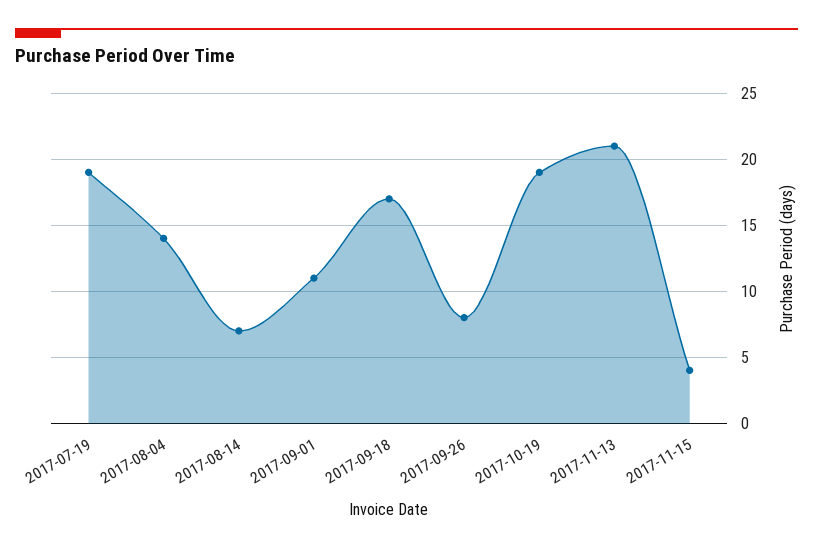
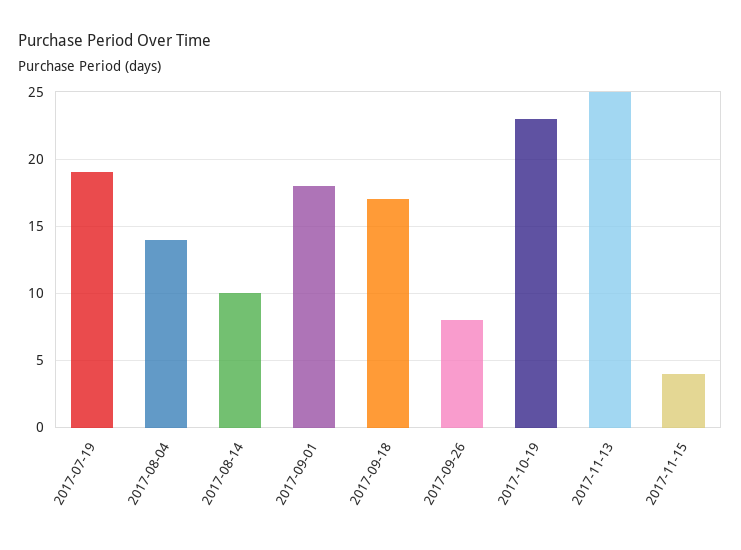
  {
    "2017-07-19": 19,
    "2017-08-04": 14,
-   "2017-08-14": 7,
+   "2017-08-14": 10,
-   "2017-09-01": 11,
+   "2017-09-01": 18,
    "2017-09-18": 17,
    "2017-09-26": 8,
-   "2017-10-19": 19,
+   "2017-10-19": 23,
-   "2017-11-13": 21,
+   "2017-11-13": 25,
    "2017-11-15": 4
  }

